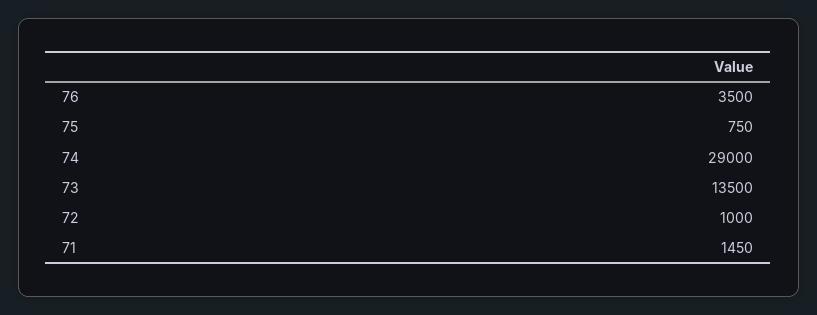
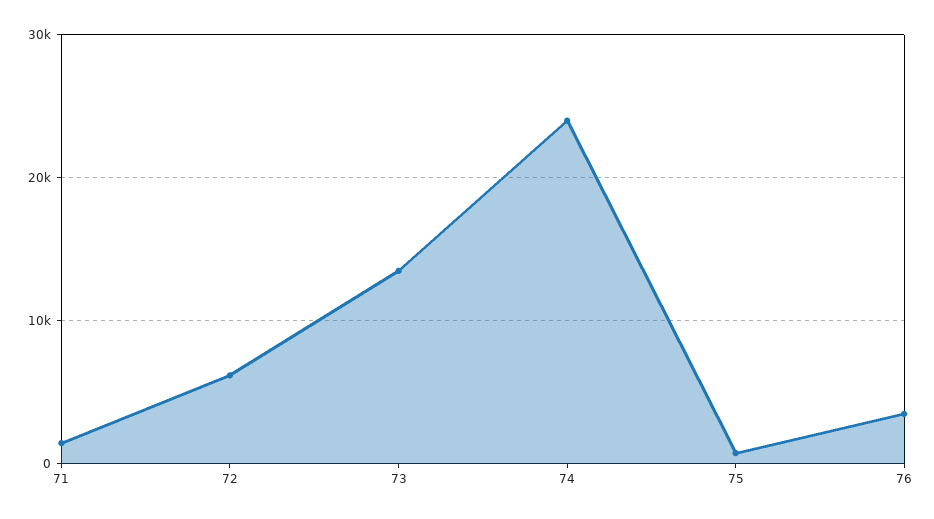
  {
    "76": 3500,
    "75": 750,
-   "74": 29000,
+   "74": 24000,
    "73": 13500,
-   "72": 1000,
+   "72": 6000,
    "71": 1450
  }

